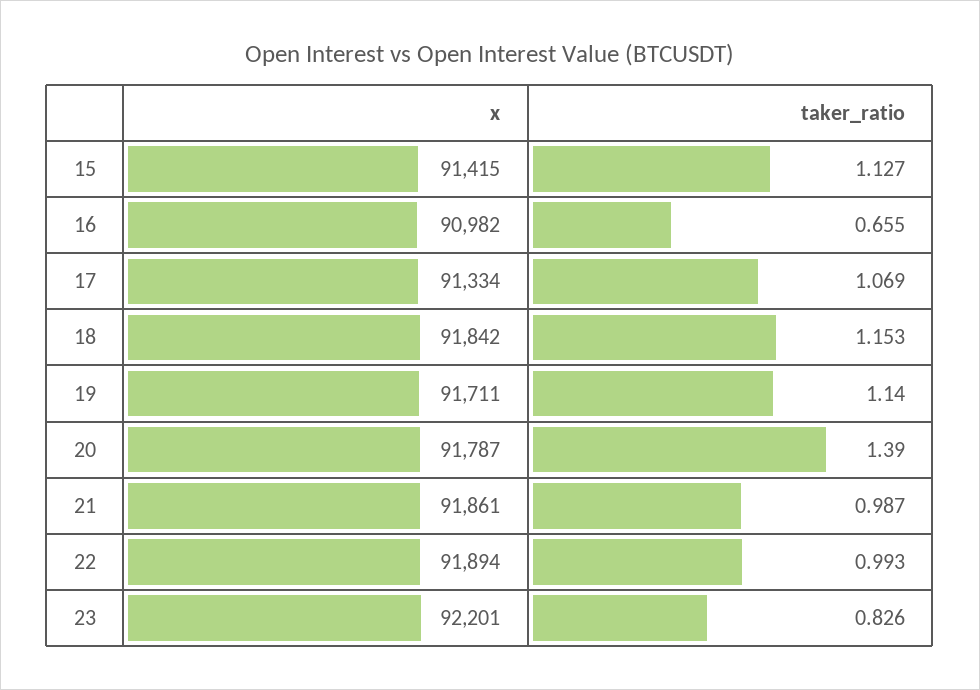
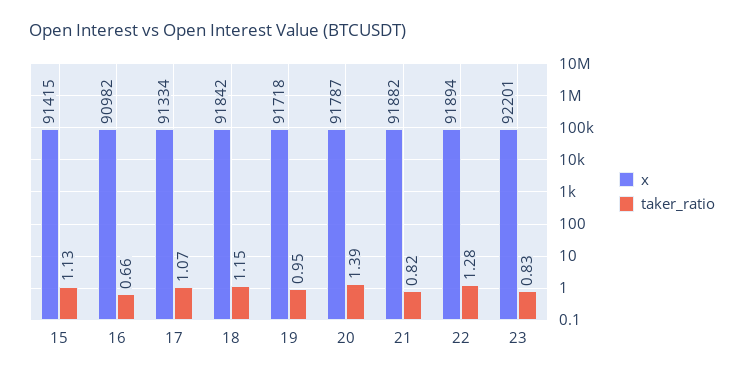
  {
    "x": {
      "15": 91415,
      "16": 90982,
      "17": 91334,
      "18": 91842,
-     "19": 91711,
+     "19": 91718,
      "20": 91787,
-     "21": 91861,
+     "21": 91882,
      "22": 91894,
      "23": 92201
    },
    "taker_ratio": {
      "15": 1.127,
      "16": 0.655,
      "17": 1.069,
      "18": 1.153,
-     "19": 1.14,
+     "19": 0.95,
      "20": 1.39,
-     "21": 0.987,
+     "21": 0.82,
-     "22": 0.993,
+     "22": 1.28,
      "23": 0.826
    }
  }

